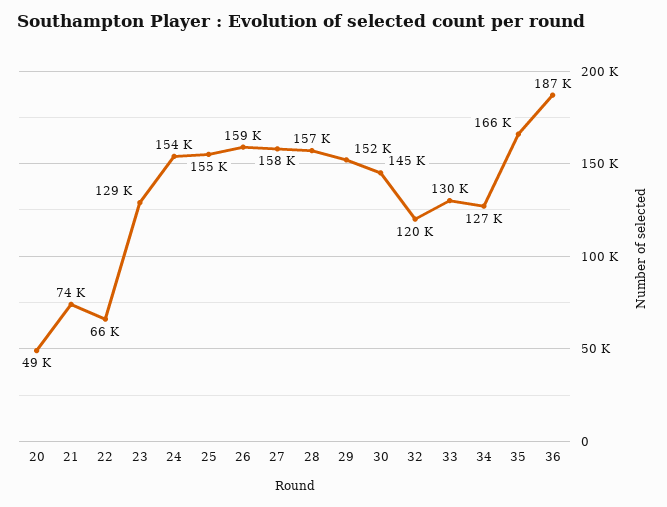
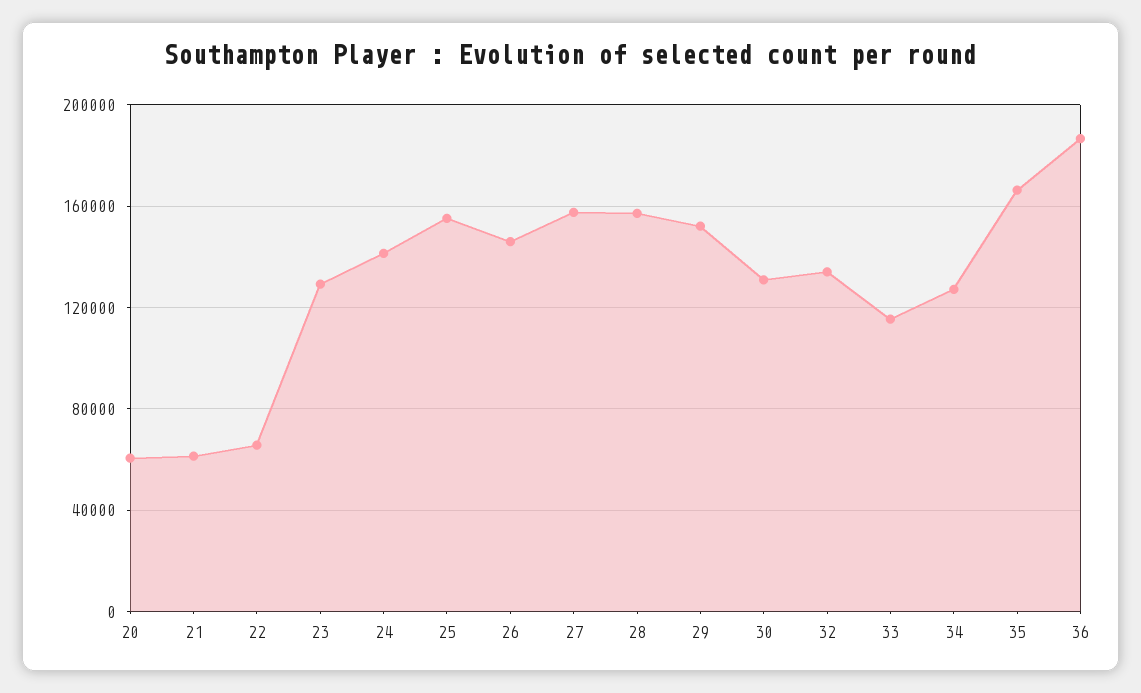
  {
-   "20": 49000,
+   "20": 60000,
-   "21": 74000,
+   "21": 60000,
    "22": 66000,
    "23": 129000,
-   "24": 154000,
+   "24": 140000,
    "25": 155000,
-   "26": 159000,
+   "26": 145000,
    "27": 158000,
    "28": 157000,
    "29": 152000,
-   "30": 145000,
+   "30": 130000,
-   "32": 120000,
+   "32": 135000,
-   "33": 130000,
+   "33": 115000,
    "34": 127000,
    "35": 166000,
    "36": 187000
  }

